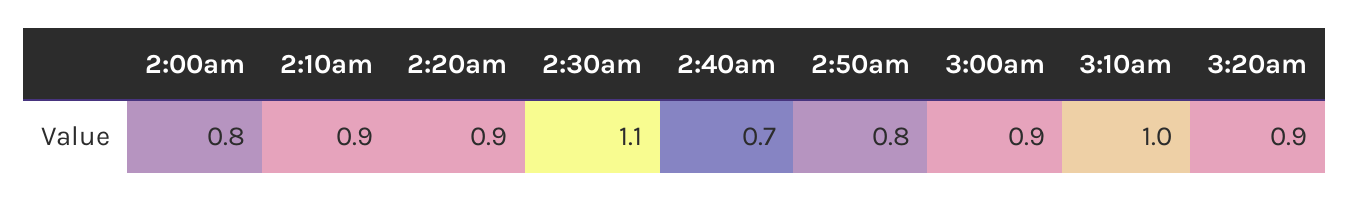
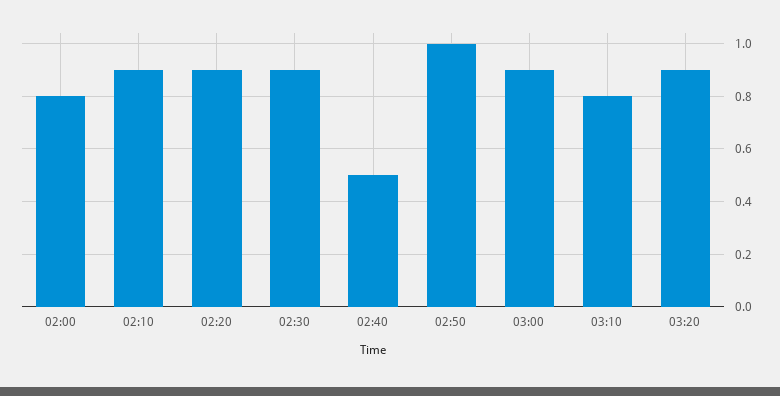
  {
    "2:00am": 0.8,
    "2:10am": 0.9,
    "2:20am": 0.9,
-   "2:30am": 1.1,
+   "2:30am": 0.9,
-   "2:40am": 0.7,
+   "2:40am": 0.5,
-   "2:50am": 0.8,
+   "2:50am": 1,
    "3:00am": 0.9,
-   "3:10am": 1,
+   "3:10am": 0.8,
    "3:20am": 0.9
  }

